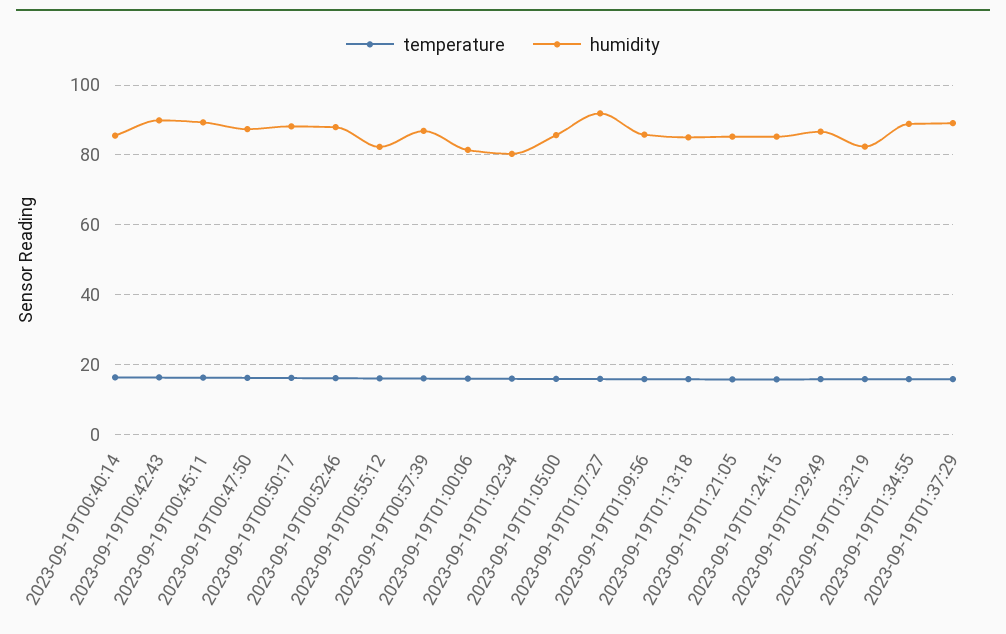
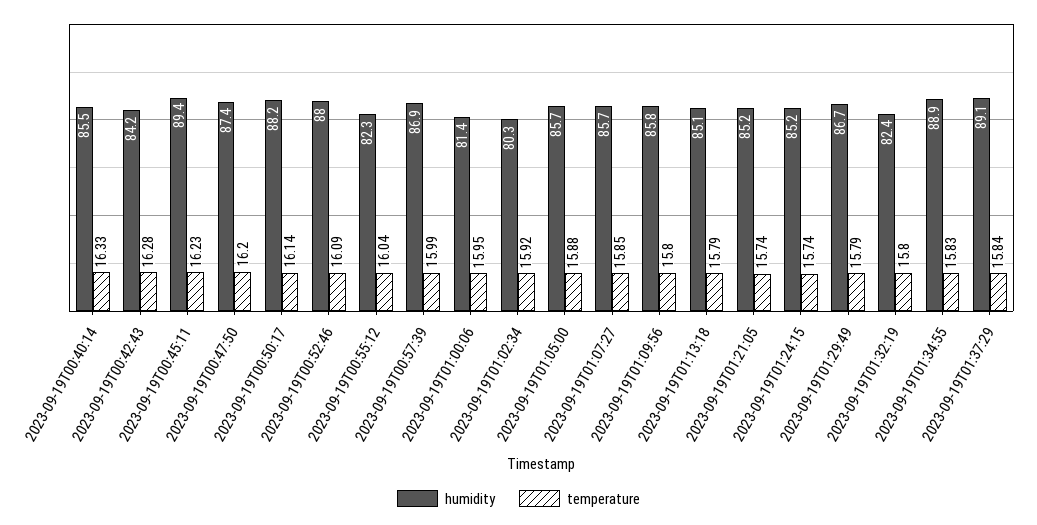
  {
    "temperature": {
      "2023-09-19T00:40:14": 16.33,
      "2023-09-19T00:42:43": 16.28,
      "2023-09-19T00:45:11": 16.23,
      "2023-09-19T00:47:50": 16.2,
      "2023-09-19T00:50:17": 16.14,
      "2023-09-19T00:52:46": 16.09,
      "2023-09-19T00:55:12": 16.04,
      "2023-09-19T00:57:39": 15.99,
      "2023-09-19T01:00:06": 15.95,
      "2023-09-19T01:02:34": 15.92,
      "2023-09-19T01:05:00": 15.88,
      "2023-09-19T01:07:27": 15.85,
      "2023-09-19T01:09:56": 15.8,
      "2023-09-19T01:13:18": 15.79,
      "2023-09-19T01:21:05": 15.74,
      "2023-09-19T01:24:15": 15.74,
      "2023-09-19T01:29:49": 15.79,
      "2023-09-19T01:32:19": 15.8,
      "2023-09-19T01:34:55": 15.83,
      "2023-09-19T01:37:29": 15.84
    },
    "humidity": {
      "2023-09-19T00:40:14": 85.5,
-     "2023-09-19T00:42:43": 90,
+     "2023-09-19T00:42:43": 84.2,
      "2023-09-19T00:45:11": 89.4,
      "2023-09-19T00:47:50": 87.4,
      "2023-09-19T00:50:17": 88.2,
      "2023-09-19T00:52:46": 88,
      "2023-09-19T00:55:12": 82.3,
      "2023-09-19T00:57:39": 86.9,
      "2023-09-19T01:00:06": 81.4,
      "2023-09-19T01:02:34": 80.3,
      "2023-09-19T01:05:00": 85.7,
-     "2023-09-19T01:07:27": 92,
+     "2023-09-19T01:07:27": 85.7,
      "2023-09-19T01:09:56": 85.8,
      "2023-09-19T01:13:18": 85.1,
      "2023-09-19T01:21:05": 85.2,
      "2023-09-19T01:24:15": 85.2,
      "2023-09-19T01:29:49": 86.7,
      "2023-09-19T01:32:19": 82.4,
      "2023-09-19T01:34:55": 88.9,
      "2023-09-19T01:37:29": 89.1
    }
  }

